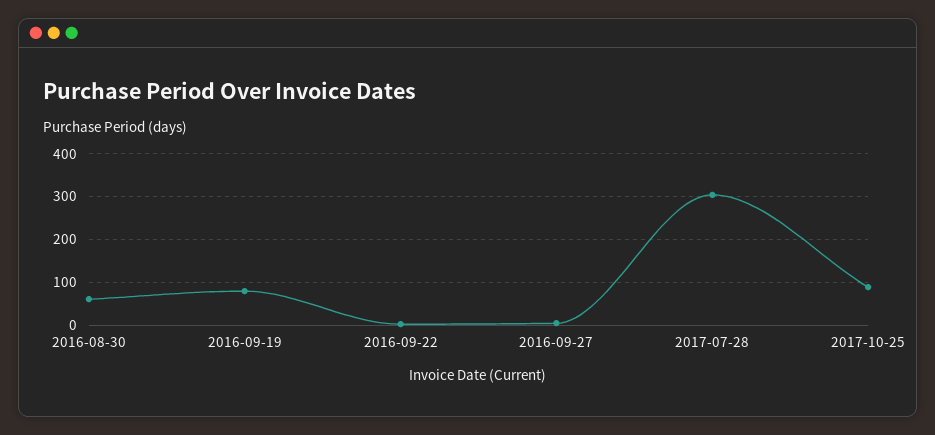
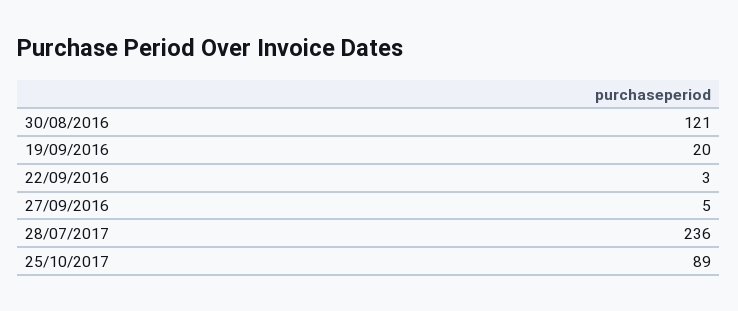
  {
-   "2016-08-30": 60,
+   "2016-08-30": 121,
-   "2016-09-19": 80,
+   "2016-09-19": 20,
    "2016-09-22": 3,
    "2016-09-27": 5,
-   "2017-07-28": 300,
+   "2017-07-28": 236,
    "2017-10-25": 89
  }

